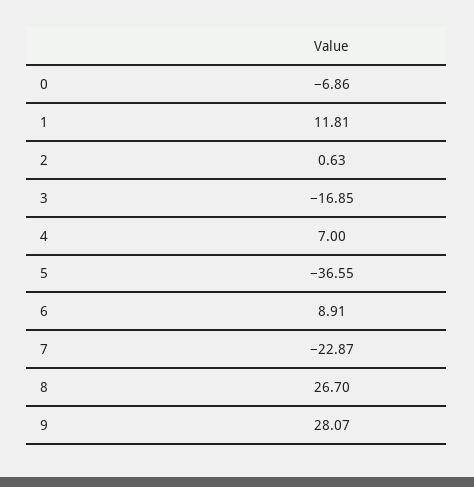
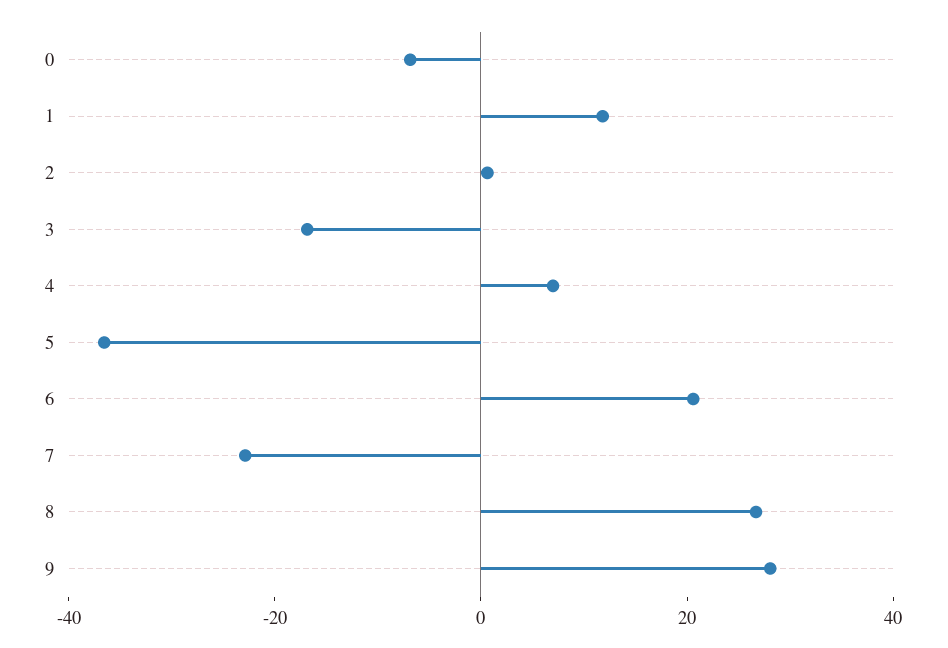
  {
    "0": -6.86,
    "1": 11.81,
    "2": 0.63,
    "3": -16.85,
    "4": 7,
    "5": -36.55,
-   "6": 8.91,
+   "6": 20,
    "7": -22.87,
    "8": 26.7,
    "9": 28.07
  }

